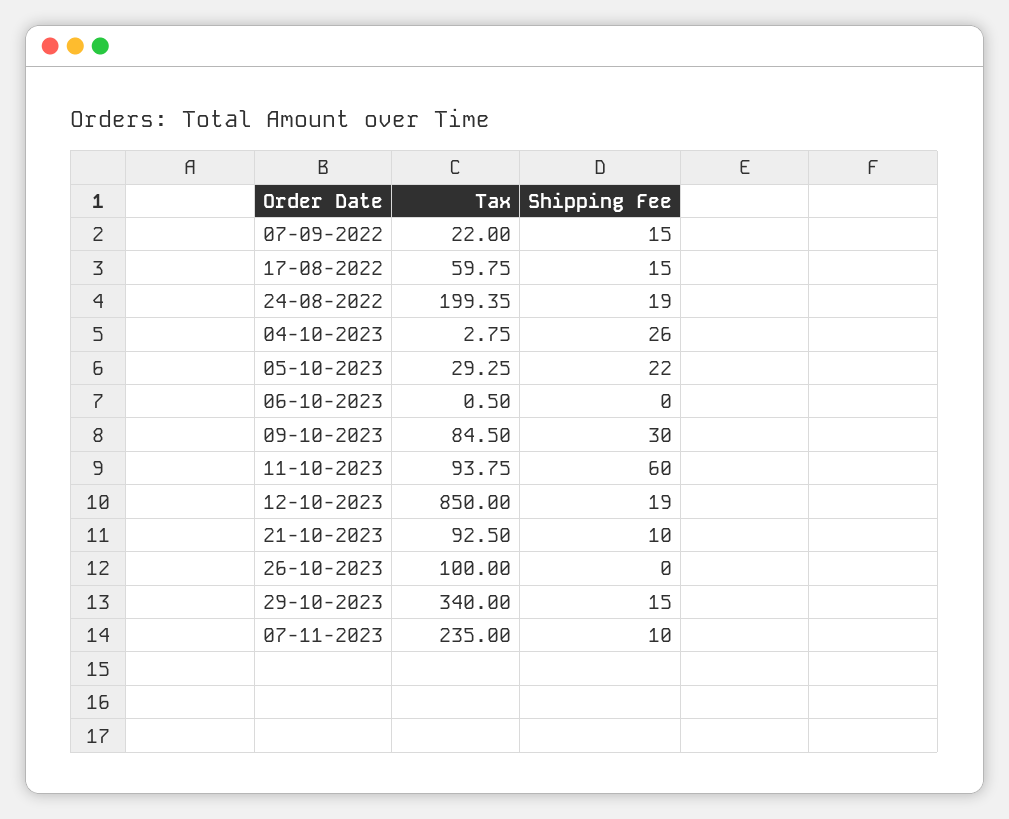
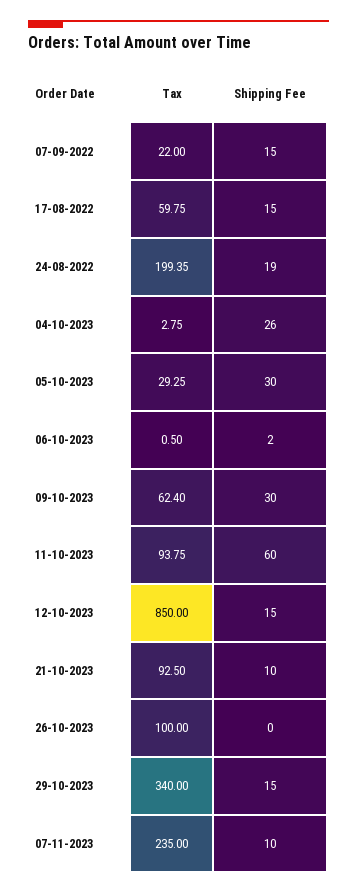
  {
    "Tax": {
      "07-09-2022": 22,
      "17-08-2022": 59.75,
      "24-08-2022": 199.35,
      "04-10-2023": 2.75,
      "05-10-2023": 29.25,
      "06-10-2023": 0.5,
-     "09-10-2023": 84.5,
+     "09-10-2023": 62.4,
      "11-10-2023": 93.75,
      "12-10-2023": 850,
      "21-10-2023": 92.5,
      "26-10-2023": 100,
      "29-10-2023": 340,
      "07-11-2023": 235
    },
    "Shipping Fee": {
      "07-09-2022": 15,
      "17-08-2022": 15,
      "24-08-2022": 19,
      "04-10-2023": 26,
-     "05-10-2023": 22,
+     "05-10-2023": 30,
-     "06-10-2023": 0,
+     "06-10-2023": 2,
      "09-10-2023": 30,
      "11-10-2023": 60,
-     "12-10-2023": 19,
+     "12-10-2023": 15,
      "21-10-2023": 10,
      "26-10-2023": 0,
      "29-10-2023": 15,
      "07-11-2023": 10
    }
  }

